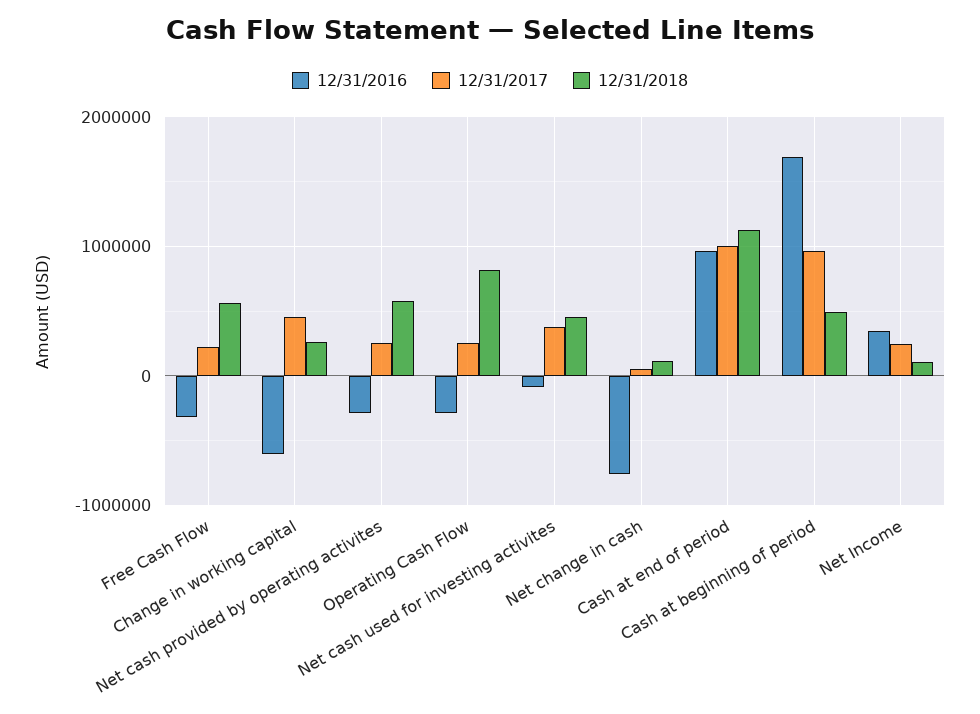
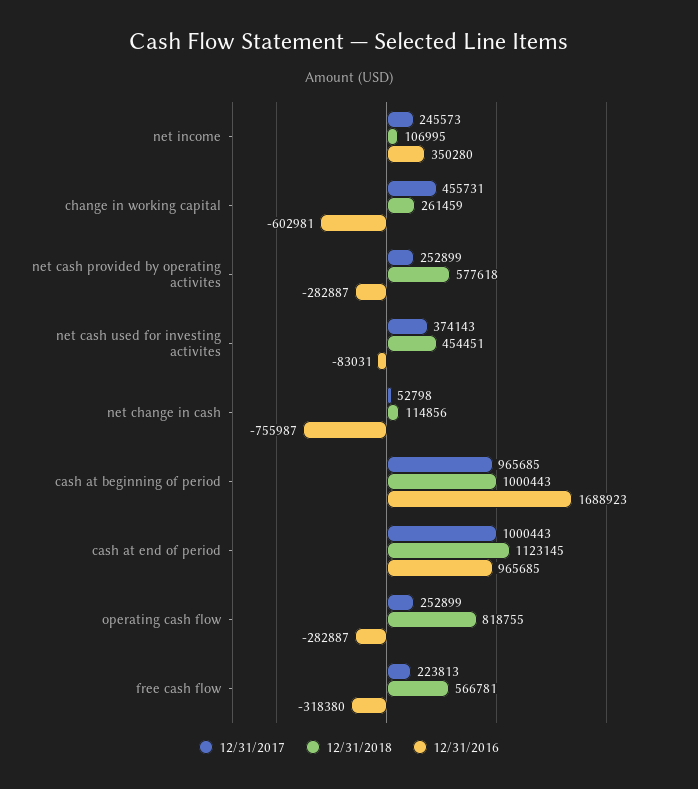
  {
    "12/31/2016": {
      "Free Cash Flow": -318380,
      "Change in working capital": -602981,
      "Net cash provided by operating activites": -282887,
      "Operating Cash Flow": -282887,
      "Net cash used for investing activites": -83031,
      "Net change in cash": -755987,
      "Cash at end of period": 965685,
      "Cash at beginning of period": 1688923,
      "Net Income": 350280
    },
    "12/31/2017": {
      "Free Cash Flow": 223813,
      "Change in working capital": 455731,
      "Net cash provided by operating activites": 252899,
      "Operating Cash Flow": 252899,
      "Net cash used for investing activites": 374143,
      "Net change in cash": 52798,
      "Cash at end of period": 1000443,
      "Cash at beginning of period": 965685,
      "Net Income": 245573
    },
    "12/31/2018": {
      "Free Cash Flow": 566781,
      "Change in working capital": 261459,
      "Net cash provided by operating activites": 577618,
      "Operating Cash Flow": 818755,
      "Net cash used for investing activites": 454451,
      "Net change in cash": 114856,
      "Cash at end of period": 1123145,
-     "Cash at beginning of period": 500000,
+     "Cash at beginning of period": 1000443,
      "Net Income": 106995
    }
  }

